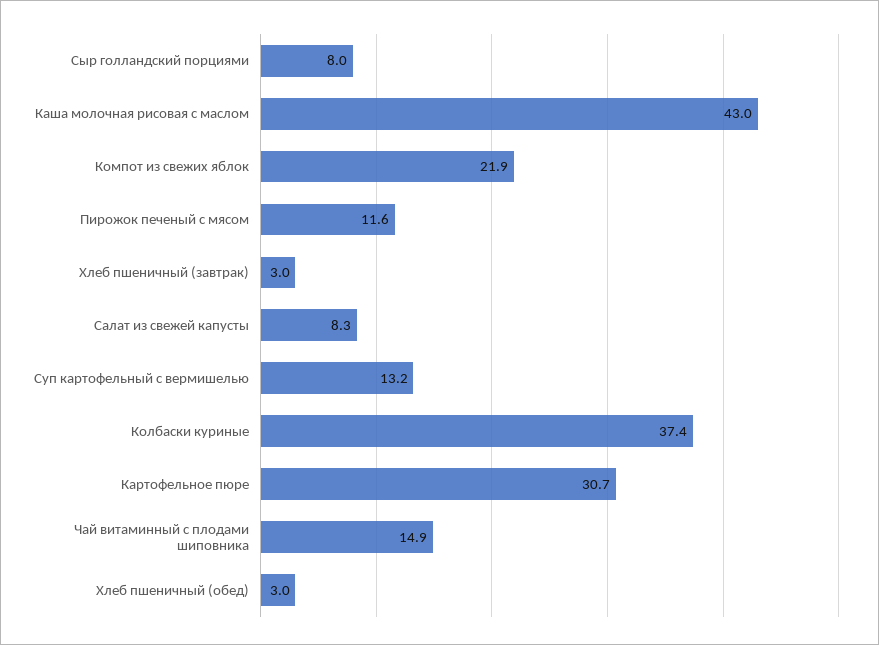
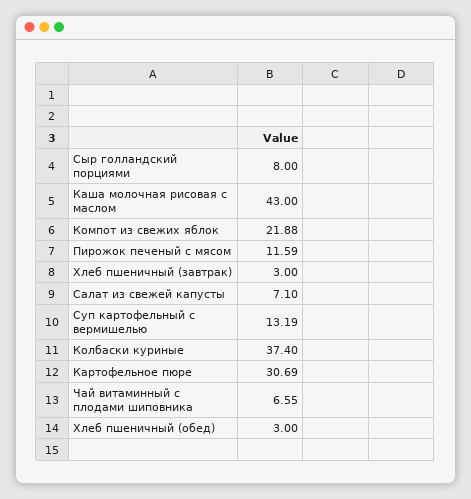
  {
    "Сыр голландский порциями": 8,
    "Каша молочная рисовая с маслом": 43,
    "Компот из свежих яблок": 21.88,
    "Пирожок печеный с мясом": 11.59,
    "Хлеб пшеничный (завтрак)": 3,
-   "Салат из свежей капусты": 8.3,
+   "Салат из свежей капусты": 7.1,
    "Суп картофельный с вермишелью": 13.19,
    "Колбаски куриные": 37.4,
    "Картофельное пюре": 30.69,
-   "Чай витаминный с плодами шиповника": 14.9,
+   "Чай витаминный с плодами шиповника": 6.55,
    "Хлеб пшеничный (обед)": 3
  }

